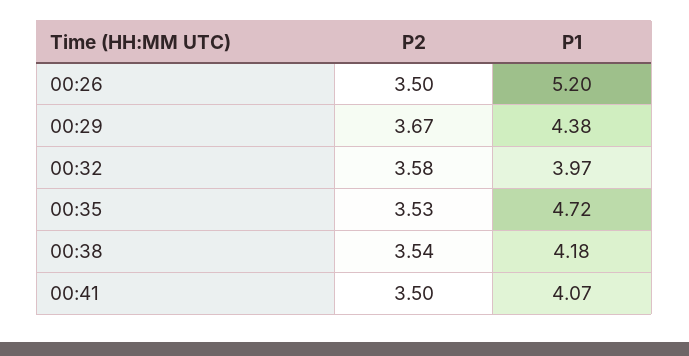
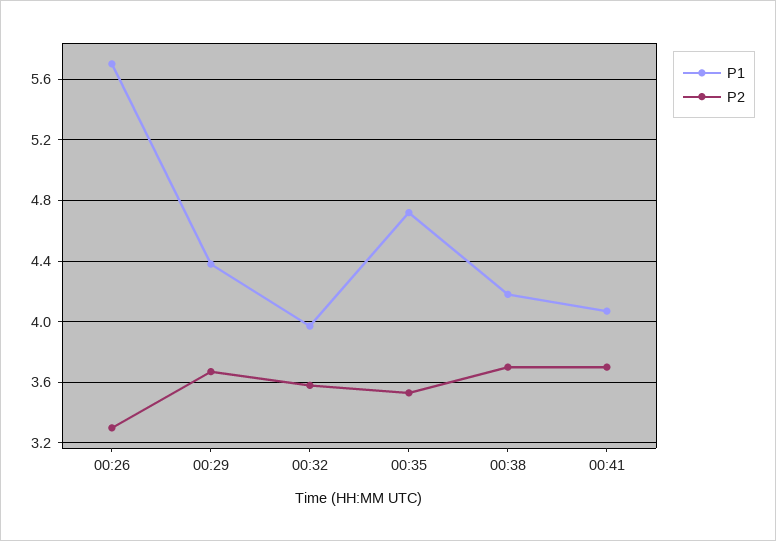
  {
    "P2": {
-     "00:26": 3.5,
+     "00:26": 3.3,
      "00:29": 3.67,
      "00:32": 3.58,
      "00:35": 3.53,
-     "00:38": 3.54,
+     "00:38": 3.7,
-     "00:41": 3.5
+     "00:41": 3.7
    },
    "P1": {
-     "00:26": 5.2,
+     "00:26": 5.7,
      "00:29": 4.38,
      "00:32": 3.97,
      "00:35": 4.72,
      "00:38": 4.18,
      "00:41": 4.07
    }
  }

